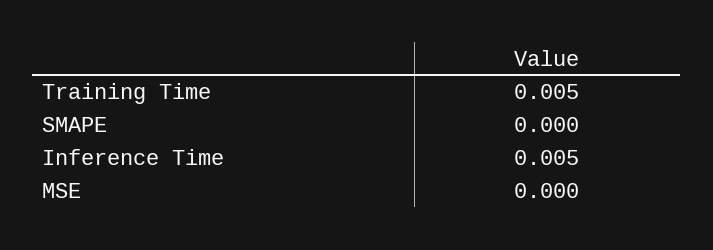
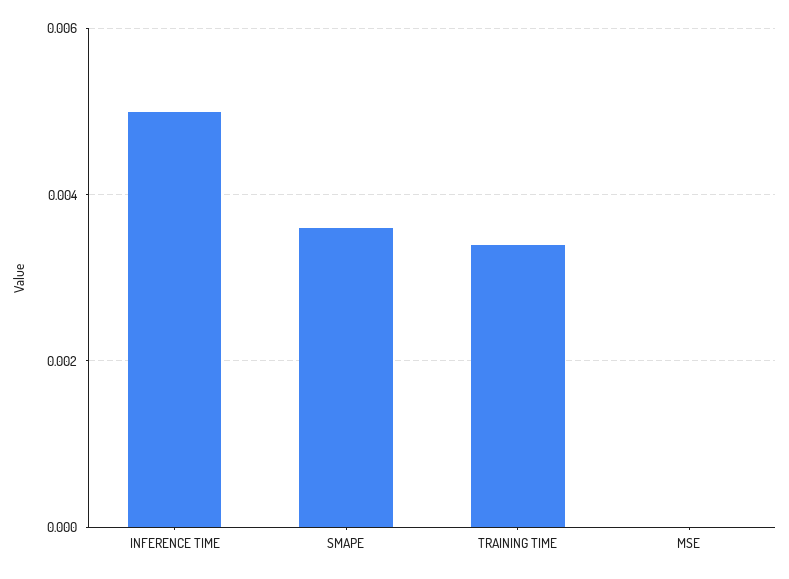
  {
-   "Training Time": 0.005,
+   "Training Time": 0.0035,
-   "SMAPE": 0,
+   "SMAPE": 0.0035,
    "Inference Time": 0.005,
    "MSE": 0
  }

